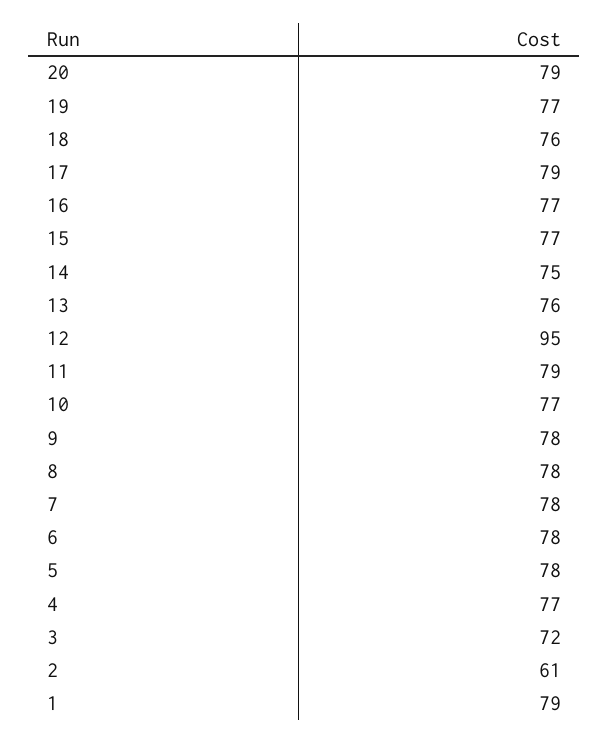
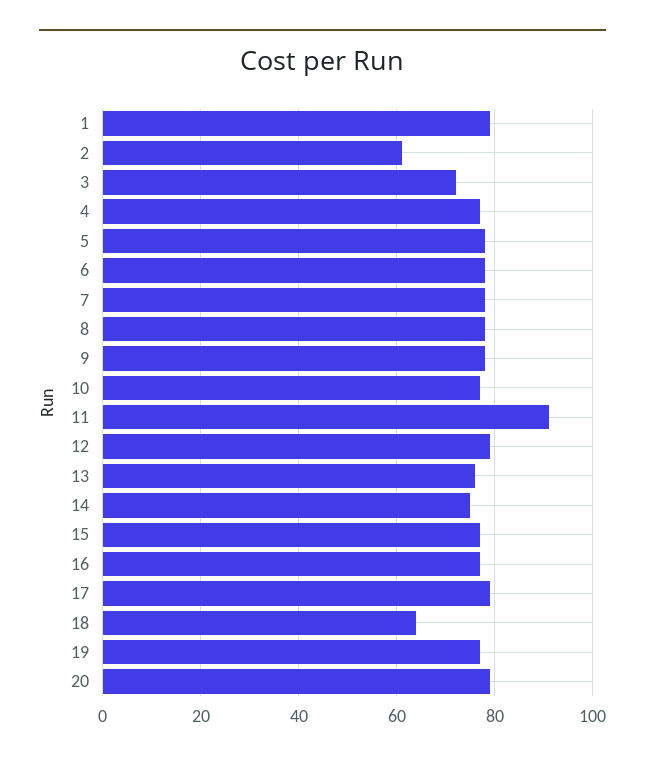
  {
    "20": 79,
    "19": 77,
-   "18": 76,
+   "18": 65,
    "17": 79,
    "16": 77,
    "15": 77,
    "14": 75,
    "13": 76,
-   "12": 95,
+   "12": 80,
-   "11": 79,
+   "11": 90,
    "10": 77,
    "9": 78,
    "8": 78,
    "7": 78,
    "6": 78,
    "5": 78,
    "4": 77,
    "3": 72,
    "2": 61,
    "1": 79
  }

